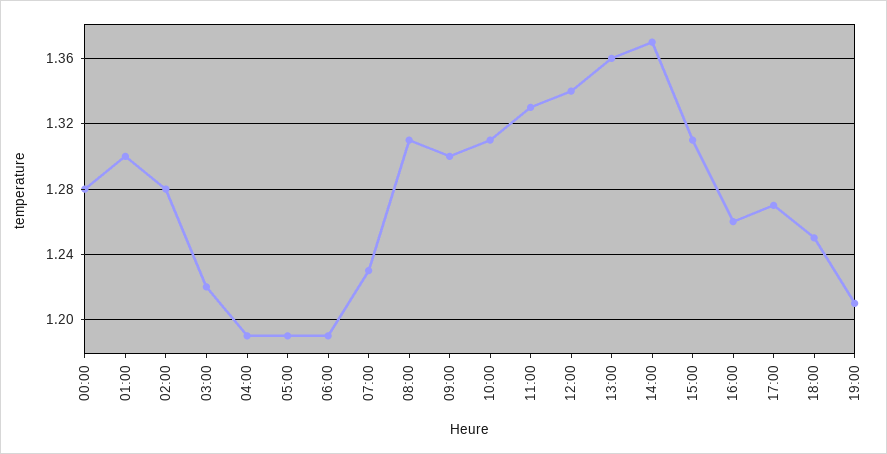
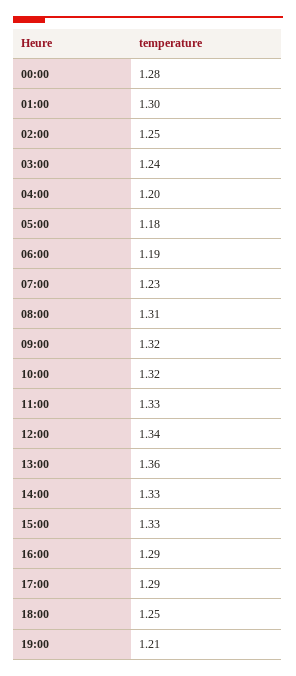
  {
    "00:00": 1.28,
    "01:00": 1.3,
-   "02:00": 1.28,
+   "02:00": 1.25,
-   "03:00": 1.22,
+   "03:00": 1.24,
-   "04:00": 1.19,
+   "04:00": 1.2,
-   "05:00": 1.19,
+   "05:00": 1.18,
    "06:00": 1.19,
    "07:00": 1.23,
    "08:00": 1.31,
-   "09:00": 1.3,
+   "09:00": 1.32,
-   "10:00": 1.31,
+   "10:00": 1.32,
    "11:00": 1.33,
    "12:00": 1.34,
    "13:00": 1.36,
-   "14:00": 1.37,
+   "14:00": 1.33,
-   "15:00": 1.31,
+   "15:00": 1.33,
-   "16:00": 1.26,
+   "16:00": 1.29,
-   "17:00": 1.27,
+   "17:00": 1.29,
    "18:00": 1.25,
    "19:00": 1.21
  }

